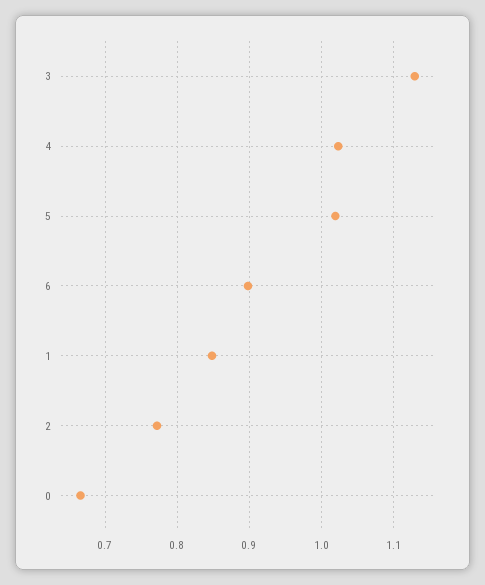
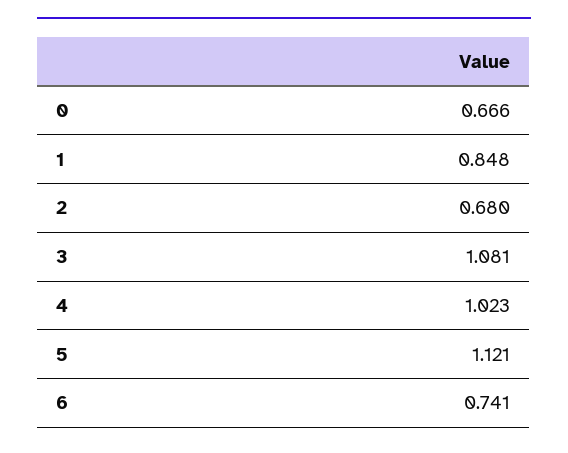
  {
-   "3": 1.13,
+   "3": 1.081,
    "4": 1.023,
-   "5": 1.02,
+   "5": 1.121,
-   "6": 0.9,
+   "6": 0.741,
    "1": 0.848,
-   "2": 0.77,
+   "2": 0.68,
    "0": 0.666
  }

